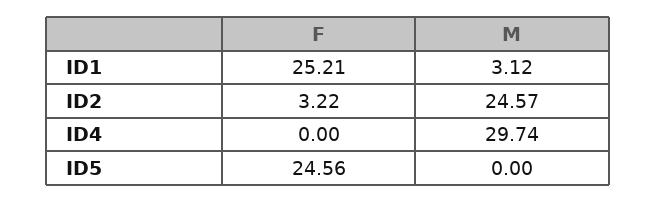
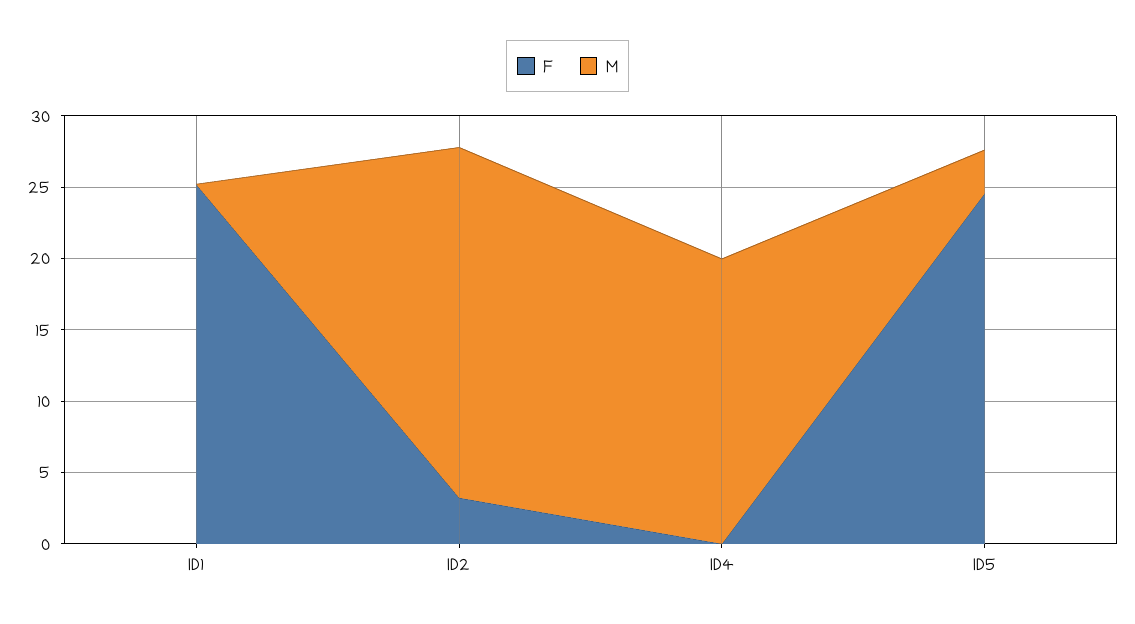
  {
    "F": {
      "ID1": 25.21,
      "ID2": 3.22,
      "ID4": 0,
      "ID5": 24.56
    },
    "M": {
-     "ID1": 3.12,
+     "ID1": 0,
      "ID2": 24.57,
-     "ID4": 29.74,
+     "ID4": 20,
-     "ID5": 0
+     "ID5": 3
    }
  }

